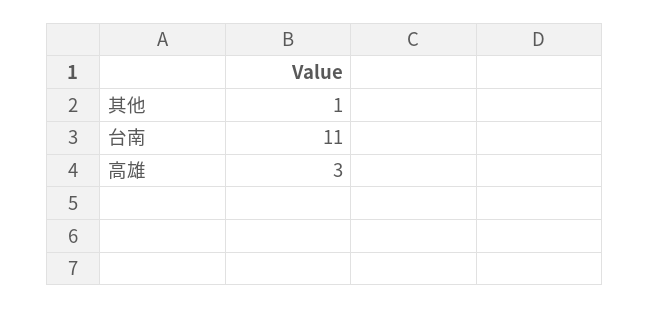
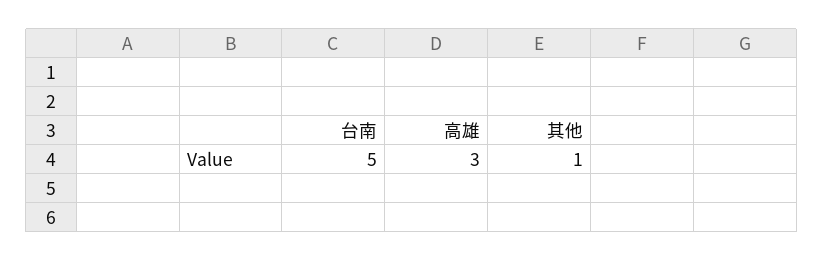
  {
    "其他": 1,
-   "台南": 11,
+   "台南": 5,
    "高雄": 3
  }

